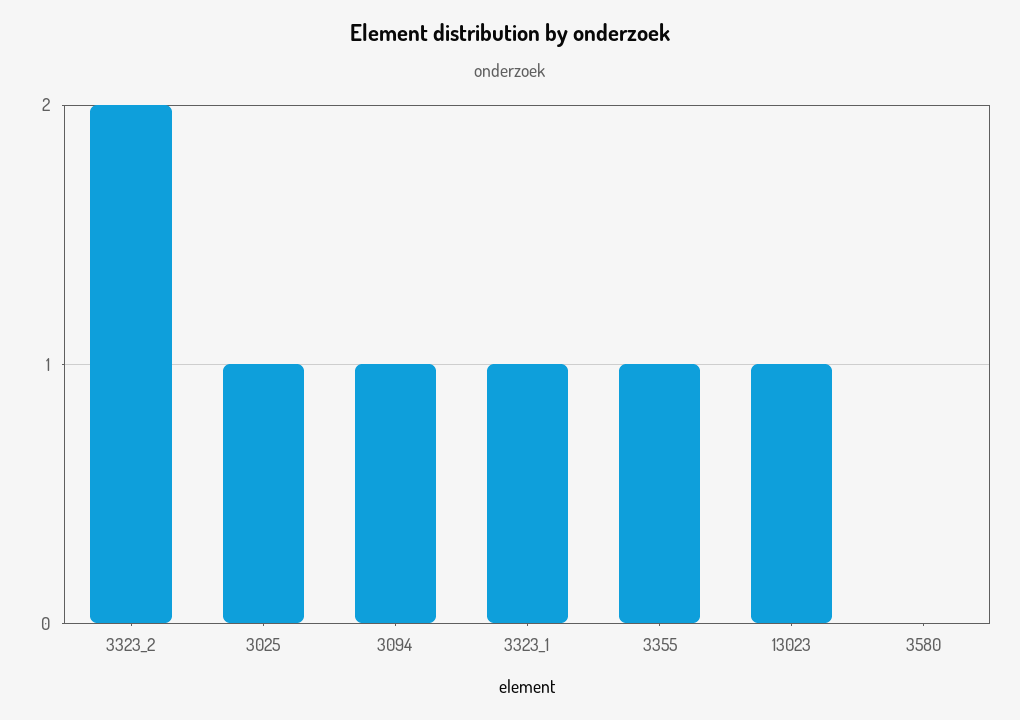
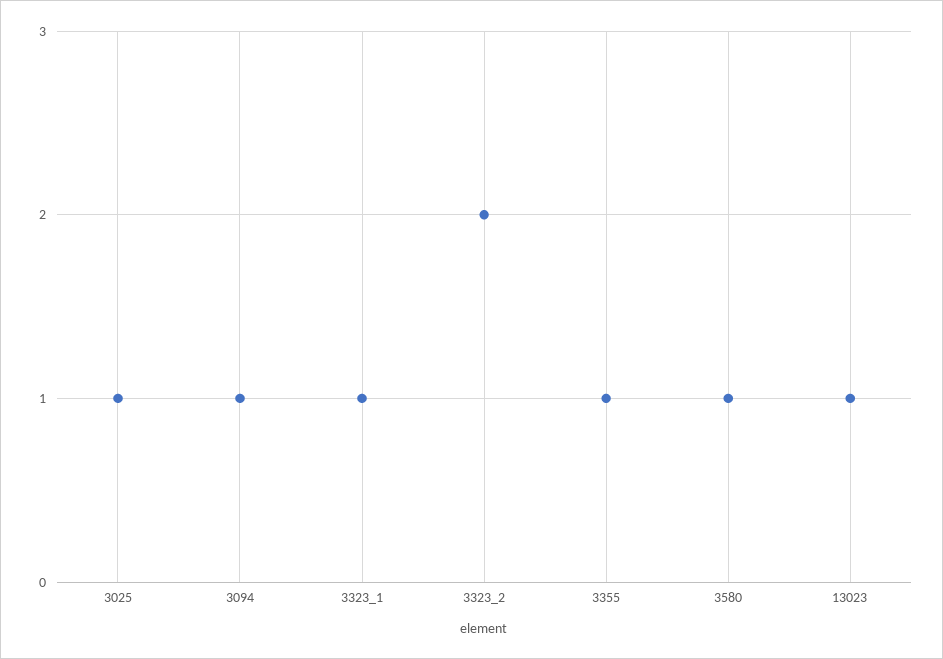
  {
    "3323_2": 2,
    "3025": 1,
    "3094": 1,
    "3323_1": 1,
    "3355": 1,
    "13023": 1,
-   "3580": 0
+   "3580": 1
  }

